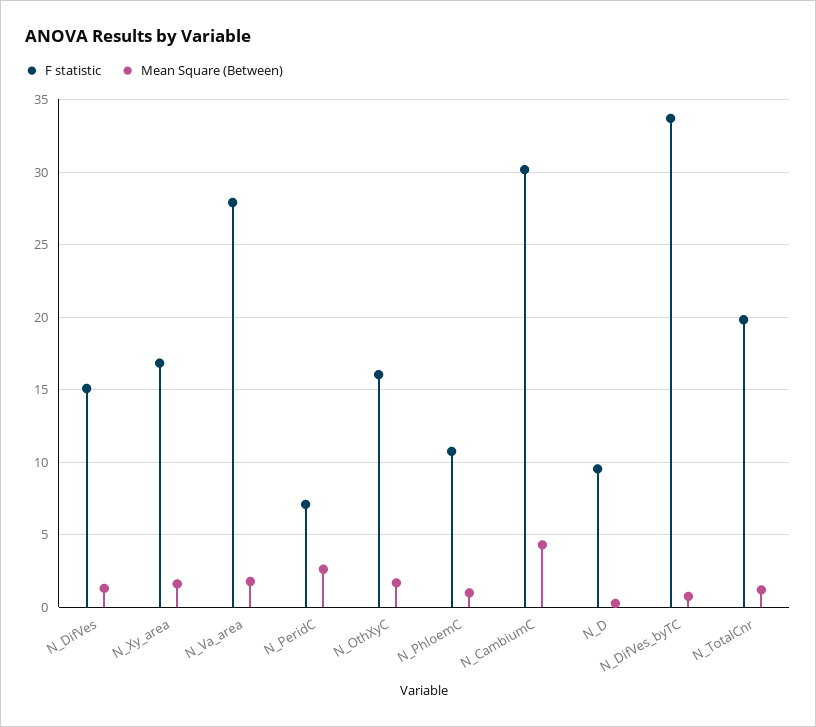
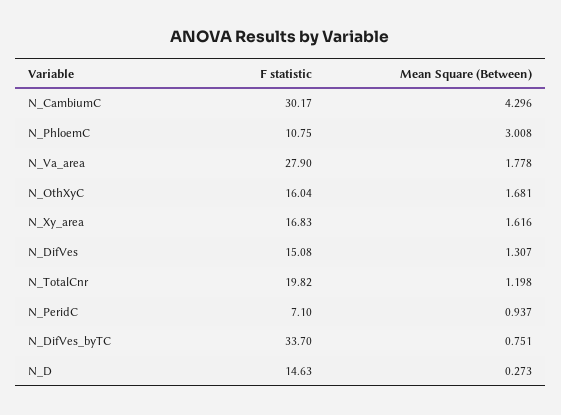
  {
    "F statistic": {
      "N_DifVes": 15.08,
      "N_Xy_area": 16.83,
      "N_Va_area": 27.9,
      "N_PeridC": 7.1,
      "N_OthXyC": 16.04,
      "N_PhloemC": 10.75,
      "N_CambiumC": 30.17,
-     "N_D": 9.5,
+     "N_D": 14.63,
      "N_DifVes_byTC": 33.7,
      "N_TotalCnr": 19.82
    },
    "Mean Square (Between)": {
      "N_DifVes": 1.307,
      "N_Xy_area": 1.616,
      "N_Va_area": 1.778,
-     "N_PeridC": 2.5,
+     "N_PeridC": 0.937,
      "N_OthXyC": 1.681,
-     "N_PhloemC": 1,
+     "N_PhloemC": 3.008,
      "N_CambiumC": 4.296,
      "N_D": 0.273,
      "N_DifVes_byTC": 0.751,
      "N_TotalCnr": 1.198
    }
  }

